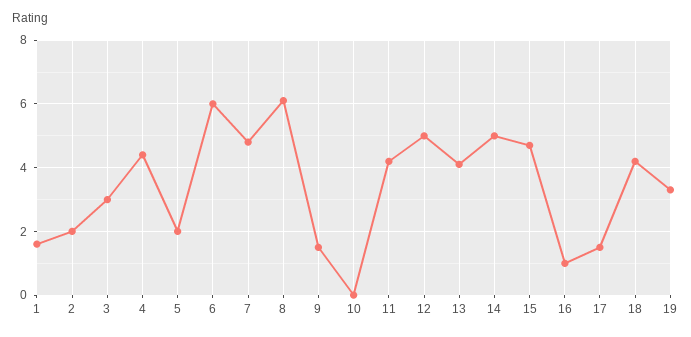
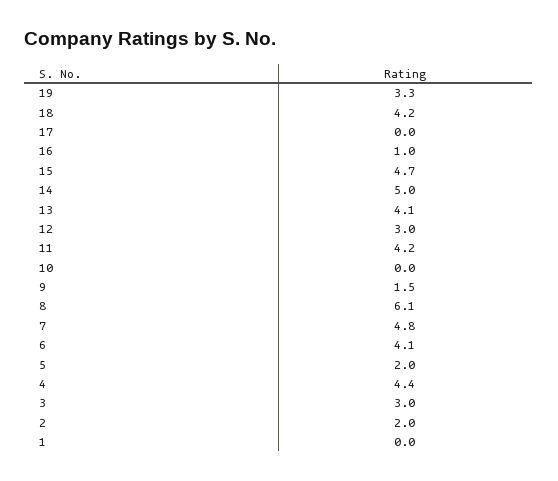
  {
-   "1": 1.5,
+   "1": 0,
    "2": 2,
    "3": 3,
    "4": 4.4,
    "5": 2,
-   "6": 6,
+   "6": 4.1,
    "7": 4.8,
    "8": 6.1,
    "9": 1.5,
    "10": 0,
    "11": 4.2,
-   "12": 5,
+   "12": 3,
    "13": 4.1,
    "14": 5,
    "15": 4.7,
    "16": 1,
-   "17": 1.5,
+   "17": 0,
    "18": 4.2,
    "19": 3.3
  }

